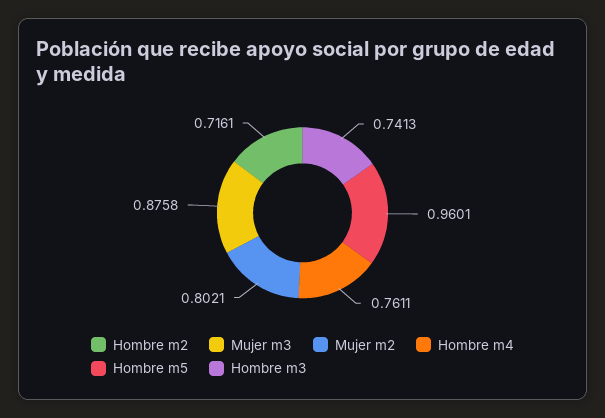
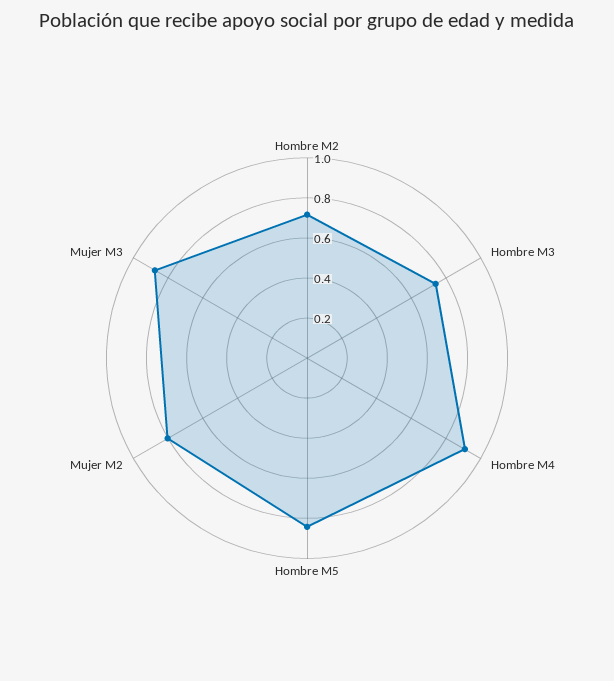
  {
    "Hombre m2": 0.7161,
    "Mujer m3": 0.8758,
    "Mujer m2": 0.8021,
-   "Hombre m4": 0.7611,
+   "Hombre m4": 0.9,
-   "Hombre m5": 0.9601,
+   "Hombre m5": 0.85,
    "Hombre m3": 0.7413
  }

